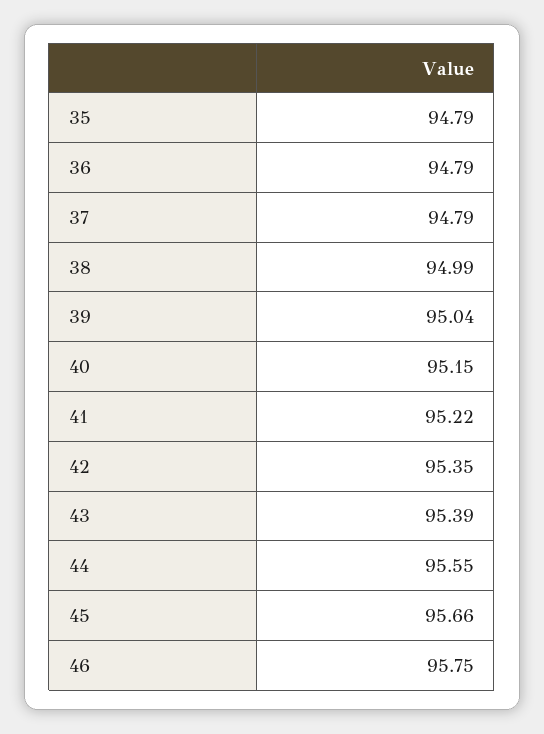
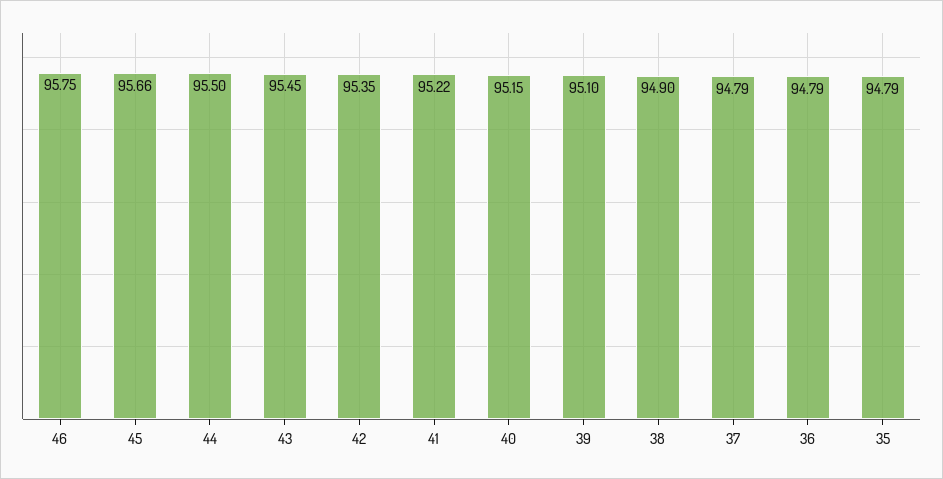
  {
    "35": 94.79,
    "36": 94.79,
    "37": 94.79,
-   "38": 94.99,
+   "38": 94.9,
-   "39": 95.04,
+   "39": 95.1,
    "40": 95.15,
    "41": 95.22,
    "42": 95.35,
-   "43": 95.39,
+   "43": 95.45,
-   "44": 95.55,
+   "44": 95.5,
    "45": 95.66,
    "46": 95.75
  }

